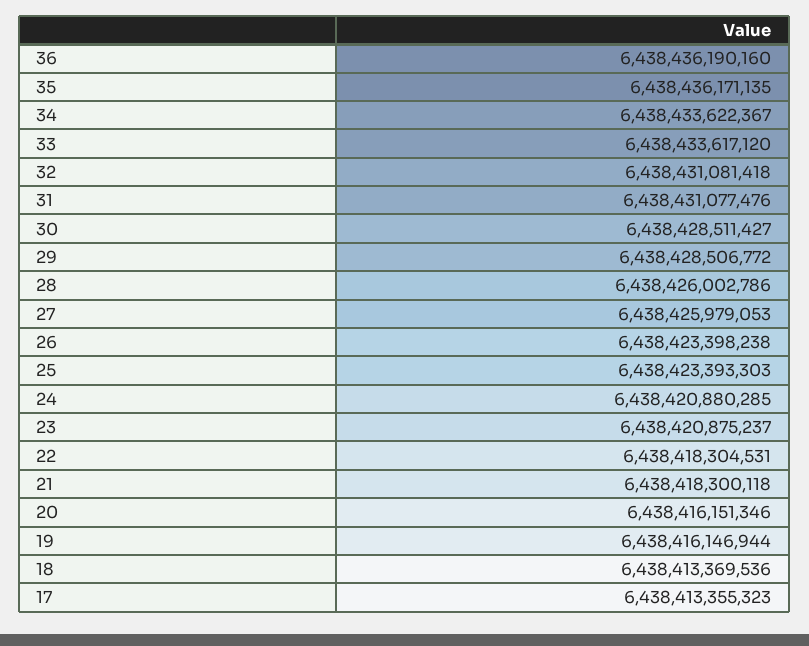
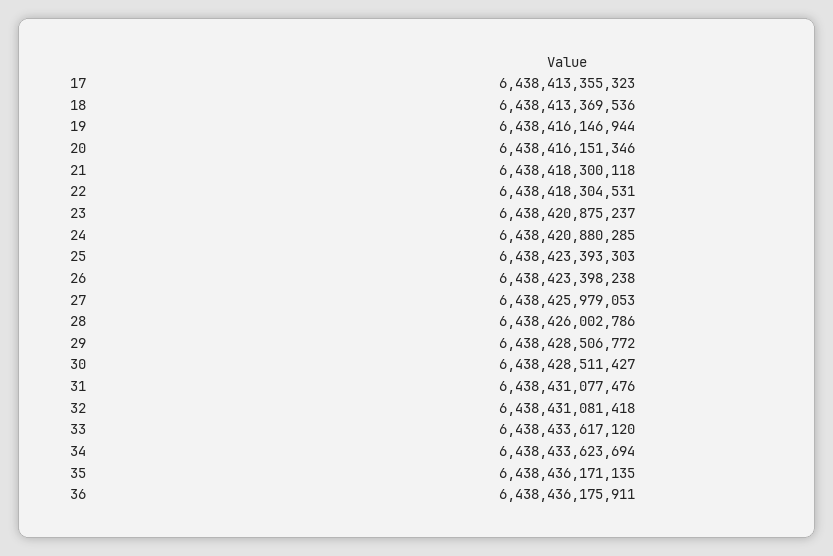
  {
-   "36": 6438436190160,
+   "36": 6438436175911,
    "35": 6438436171135,
-   "34": 6438433622367,
+   "34": 6438433623694,
    "33": 6438433617120,
    "32": 6438431081418,
    "31": 6438431077476,
    "30": 6438428511427,
    "29": 6438428506772,
    "28": 6438426002786,
    "27": 6438425979053,
    "26": 6438423398238,
    "25": 6438423393303,
    "24": 6438420880285,
    "23": 6438420875237,
    "22": 6438418304531,
    "21": 6438418300118,
    "20": 6438416151346,
    "19": 6438416146944,
    "18": 6438413369536,
    "17": 6438413355323
  }

